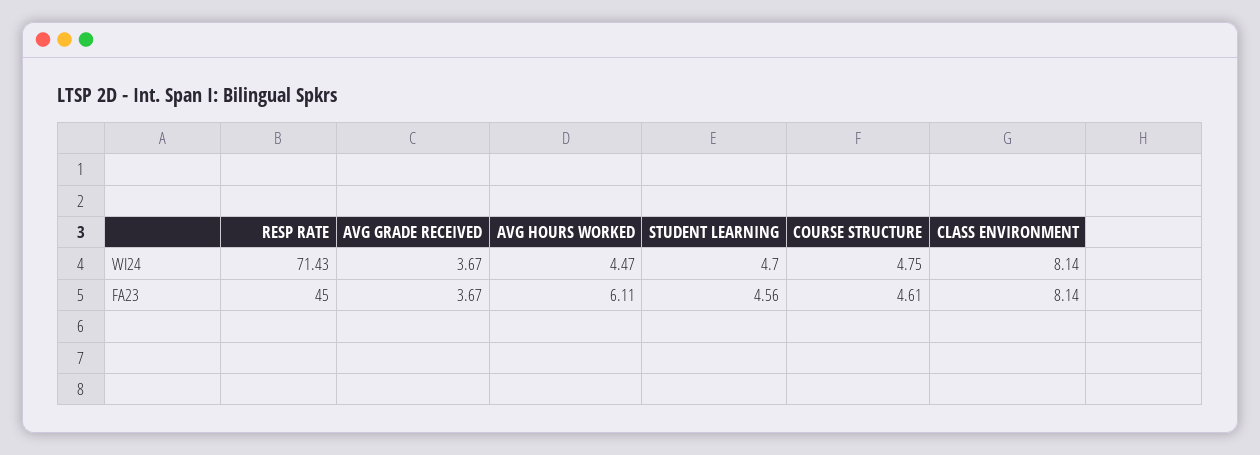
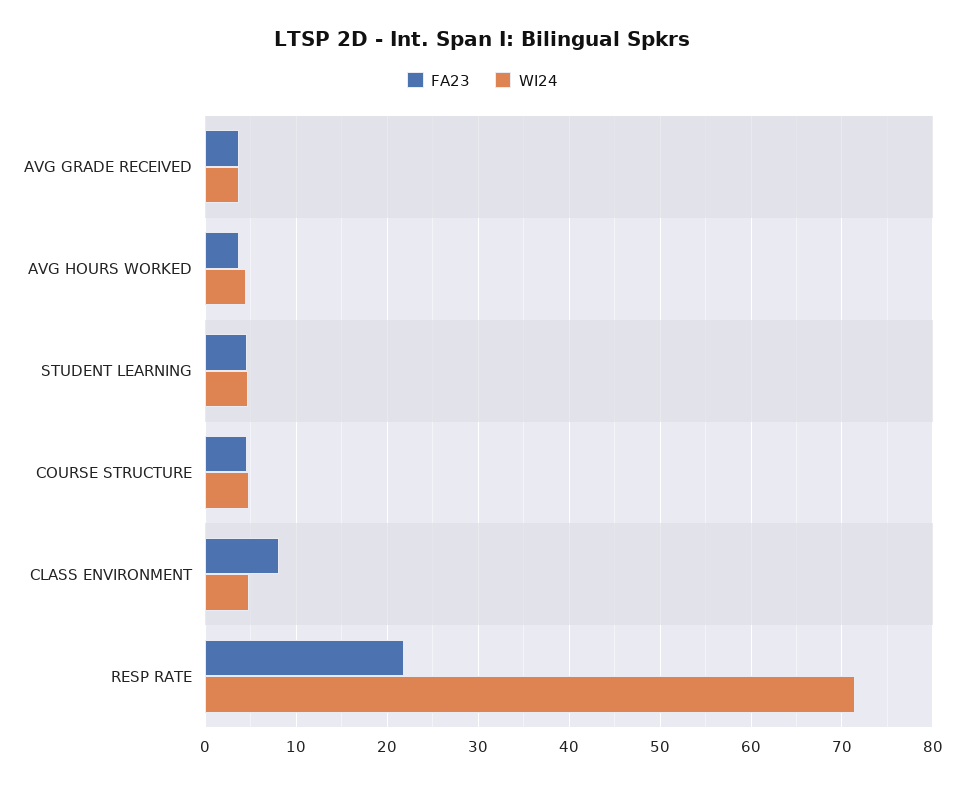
  {
    "WI24": {
      "RESP RATE": 71.43,
      "AVG GRADE RECEIVED": 3.67,
      "AVG HOURS WORKED": 4.47,
      "STUDENT LEARNING": 4.7,
      "COURSE STRUCTURE": 4.75,
-     "CLASS ENVIRONMENT": 8.14
+     "CLASS ENVIRONMENT": 5
    },
    "FA23": {
-     "RESP RATE": 45,
+     "RESP RATE": 22,
      "AVG GRADE RECEIVED": 3.67,
-     "AVG HOURS WORKED": 6.11,
+     "AVG HOURS WORKED": 4,
      "STUDENT LEARNING": 4.56,
      "COURSE STRUCTURE": 4.61,
      "CLASS ENVIRONMENT": 8.14
    }
  }

